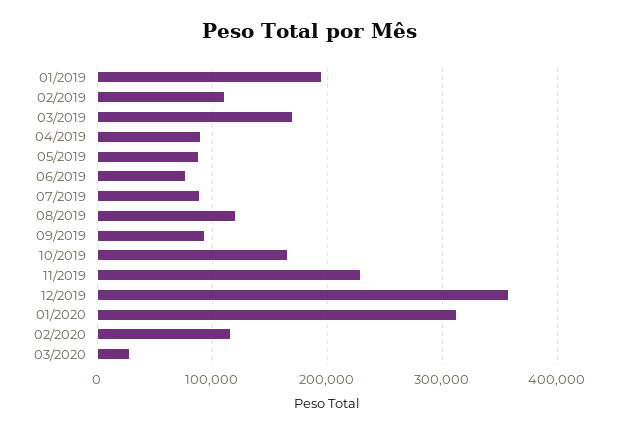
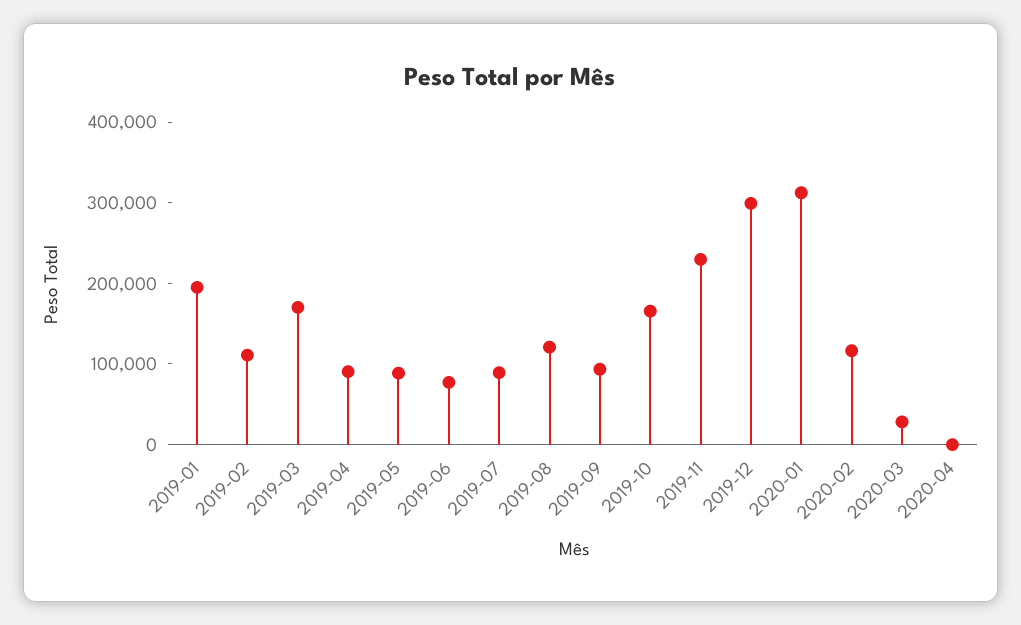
  {
    "01/2019": 200000,
    "02/2019": 110000,
    "03/2019": 170000,
    "04/2019": 90000,
    "05/2019": 90000,
    "06/2019": 80000,
    "07/2019": 90000,
    "08/2019": 120000,
    "09/2019": 90000,
    "10/2019": 170000,
    "11/2019": 230000,
-   "12/2019": 360000,
+   "12/2019": 300000,
    "01/2020": 310000,
    "02/2020": 120000,
-   "03/2020": 30000
+   "03/2020": 30000,
+   "2020-04": 0
  }

